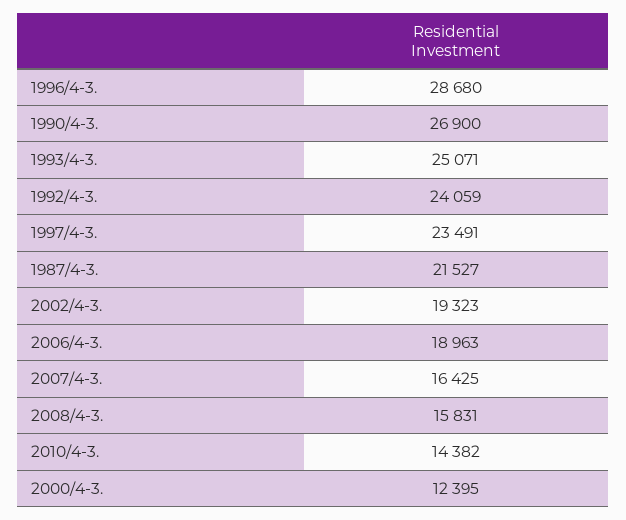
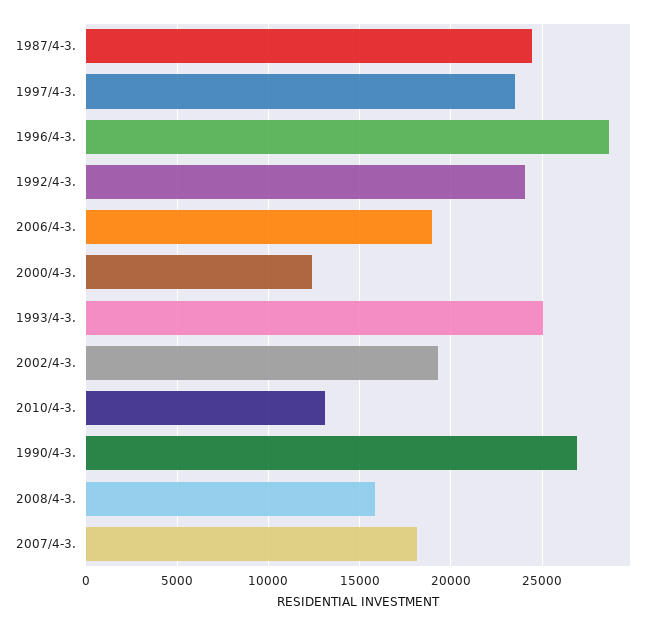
  {
    "1996/4-3.": 28680,
    "1990/4-3.": 26900,
    "1993/4-3.": 25071,
    "1992/4-3.": 24059,
    "1997/4-3.": 23491,
-   "1987/4-3.": 21527,
+   "1987/4-3.": 24500,
    "2002/4-3.": 19323,
    "2006/4-3.": 18963,
-   "2007/4-3.": 16425,
+   "2007/4-3.": 18000,
    "2008/4-3.": 15831,
-   "2010/4-3.": 14382,
+   "2010/4-3.": 13000,
    "2000/4-3.": 12395
  }

